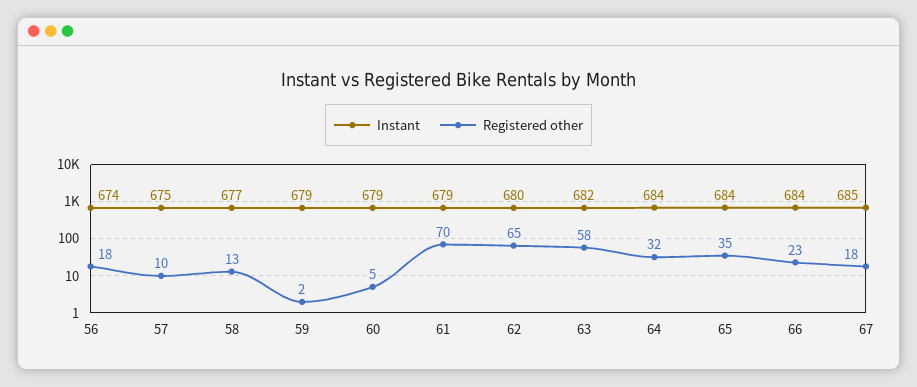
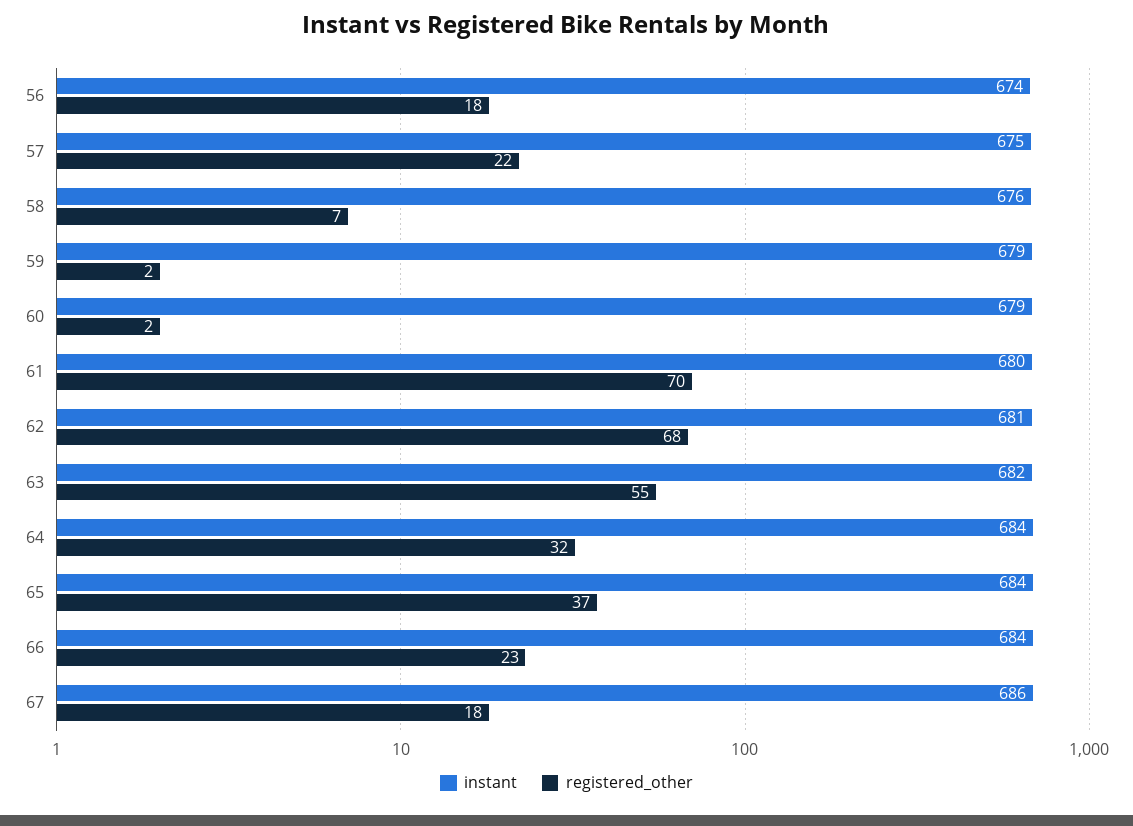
  {
    "Instant": {
      "56": 674,
      "57": 675,
-     "58": 677,
+     "58": 676,
      "59": 679,
      "60": 679,
-     "61": 679,
+     "61": 680,
-     "62": 680,
+     "62": 681,
      "63": 682,
      "64": 684,
      "65": 684,
      "66": 684,
-     "67": 685
+     "67": 686
    },
    "Registered other": {
      "56": 18,
-     "57": 10,
+     "57": 22,
-     "58": 13,
+     "58": 7,
      "59": 2,
-     "60": 5,
+     "60": 2,
      "61": 70,
-     "62": 65,
+     "62": 68,
-     "63": 58,
+     "63": 55,
      "64": 32,
-     "65": 35,
+     "65": 37,
      "66": 23,
      "67": 18
    }
  }

